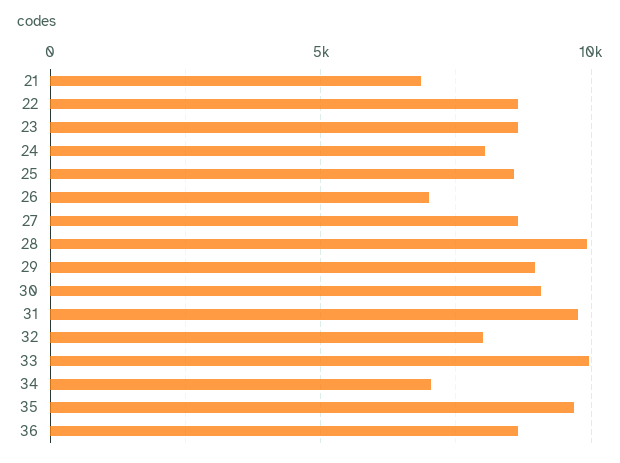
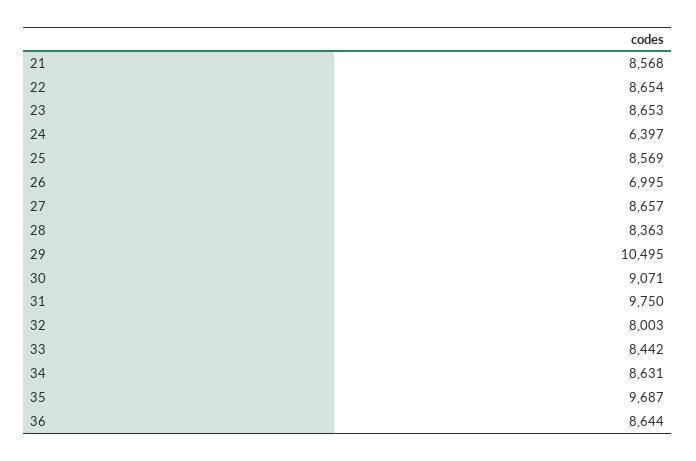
  {
-   "21": 7000,
+   "21": 8568,
    "22": 8654,
    "23": 8653,
-   "24": 8000,
+   "24": 6397,
    "25": 8569,
    "26": 6995,
    "27": 8657,
-   "28": 10000,
+   "28": 8363,
-   "29": 9000,
+   "29": 10495,
    "30": 9071,
    "31": 9750,
    "32": 8003,
-   "33": 10000,
+   "33": 8442,
-   "34": 7000,
+   "34": 8631,
    "35": 9687,
    "36": 8644
  }

